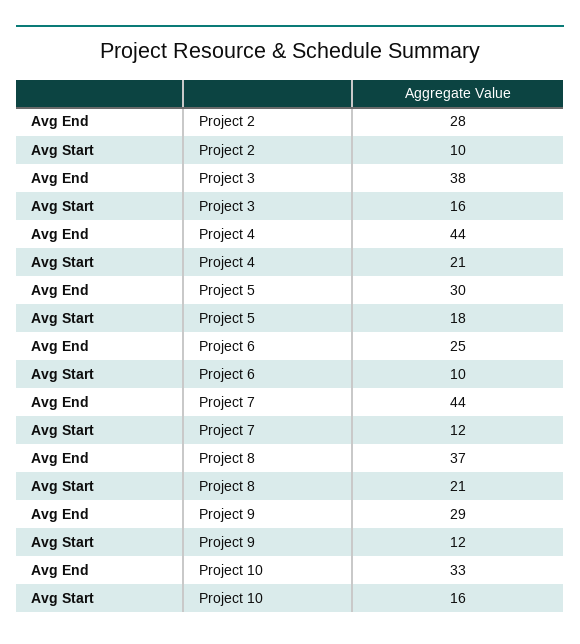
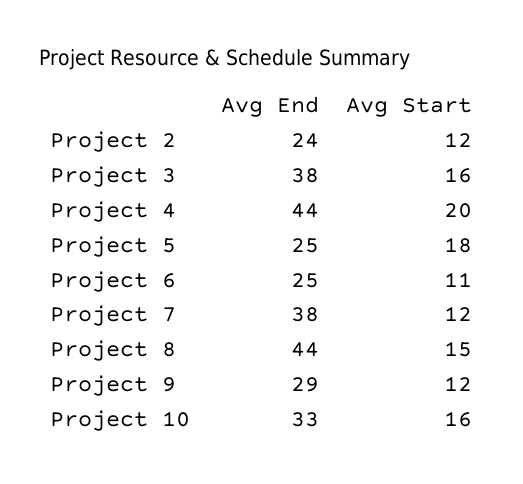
  {
    "Avg End": {
-     "Project 2": 28,
+     "Project 2": 24,
      "Project 3": 38,
      "Project 4": 44,
-     "Project 5": 30,
+     "Project 5": 25,
      "Project 6": 25,
-     "Project 7": 44,
+     "Project 7": 38,
-     "Project 8": 37,
+     "Project 8": 44,
      "Project 9": 29,
      "Project 10": 33
    },
    "Avg Start": {
-     "Project 2": 10,
+     "Project 2": 12,
      "Project 3": 16,
-     "Project 4": 21,
+     "Project 4": 20,
      "Project 5": 18,
-     "Project 6": 10,
+     "Project 6": 11,
      "Project 7": 12,
-     "Project 8": 21,
+     "Project 8": 15,
      "Project 9": 12,
      "Project 10": 16
    }
  }

